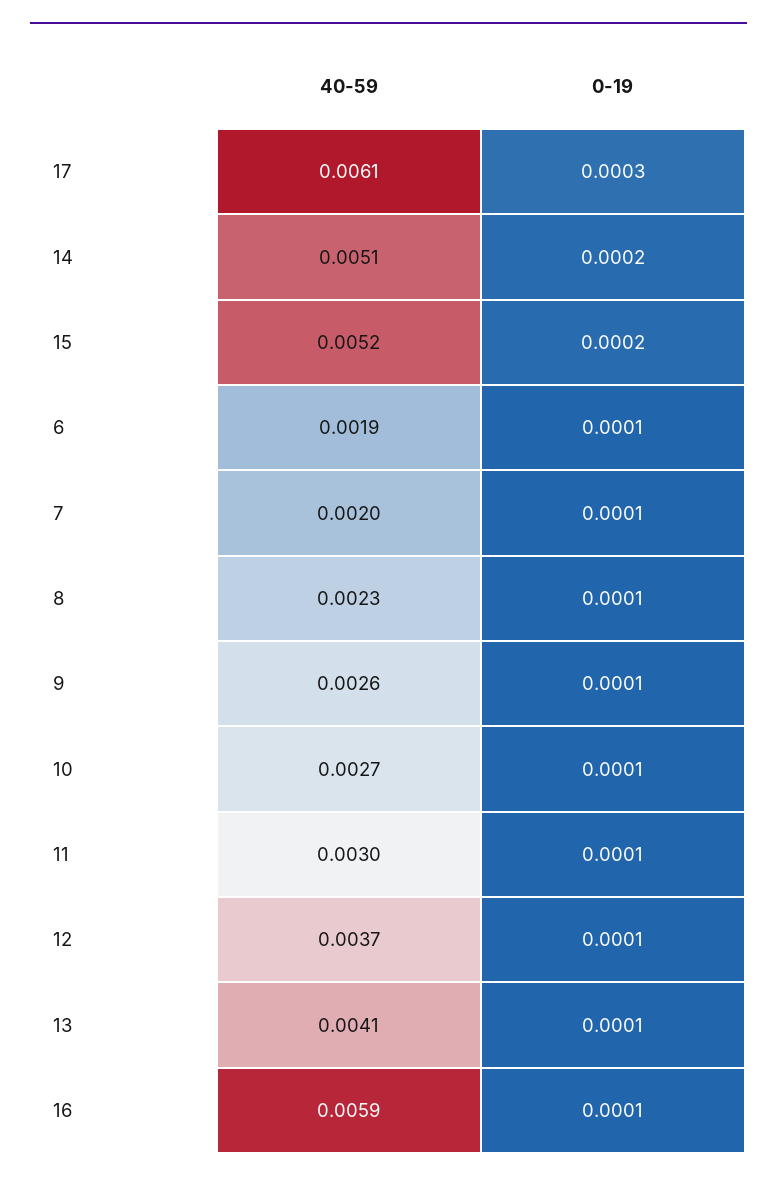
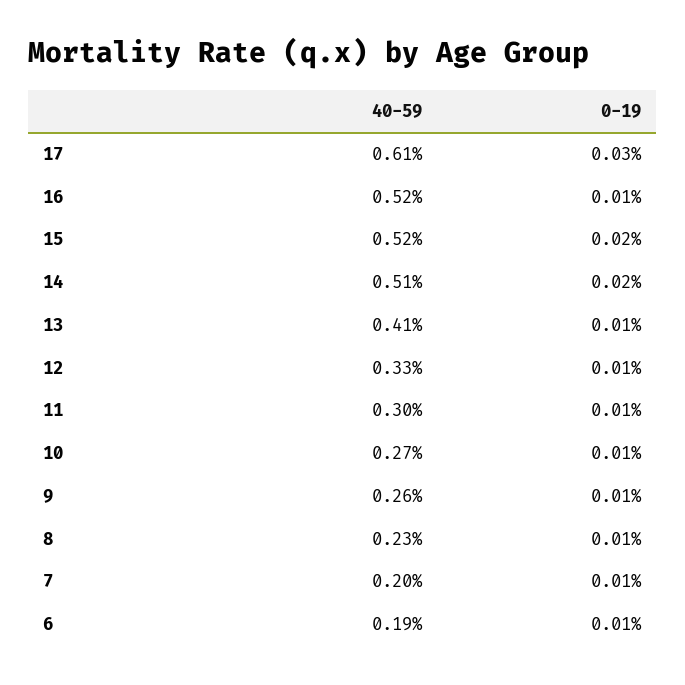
  {
    "40-59": {
      "17": 0.0061,
      "14": 0.0051,
      "15": 0.0052,
      "6": 0.0019,
      "7": 0.002,
      "8": 0.0023,
      "9": 0.0026,
      "10": 0.0027,
      "11": 0.003,
-     "12": 0.0037,
+     "12": 0.0033,
      "13": 0.0041,
-     "16": 0.0059
+     "16": 0.0052
    },
    "0-19": {
      "17": 0.0003,
      "14": 0.0002,
      "15": 0.0002,
      "6": 0.0001,
      "7": 0.0001,
      "8": 0.0001,
      "9": 0.0001,
      "10": 0.0001,
      "11": 0.0001,
      "12": 0.0001,
      "13": 0.0001,
      "16": 0.0001
    }
  }

